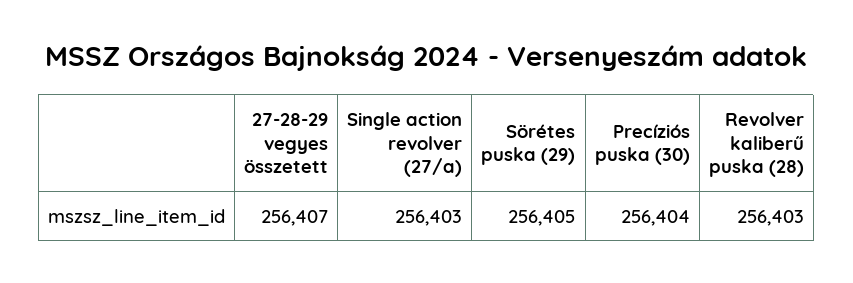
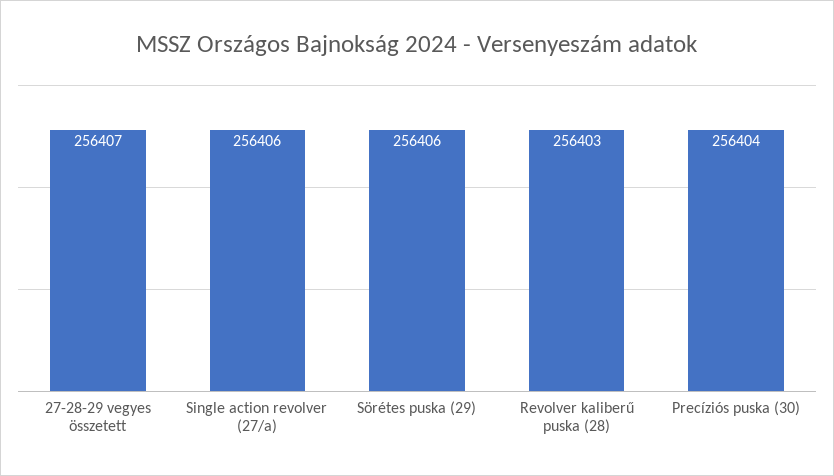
  {
    "27-28-29 vegyes összetett": 256407,
-   "Single action revolver (27/a)": 256403,
+   "Single action revolver (27/a)": 256406,
-   "Sörétes puska (29)": 256405,
+   "Sörétes puska (29)": 256406,
    "Precíziós puska (30)": 256404,
    "Revolver kaliberű puska (28)": 256403
  }

